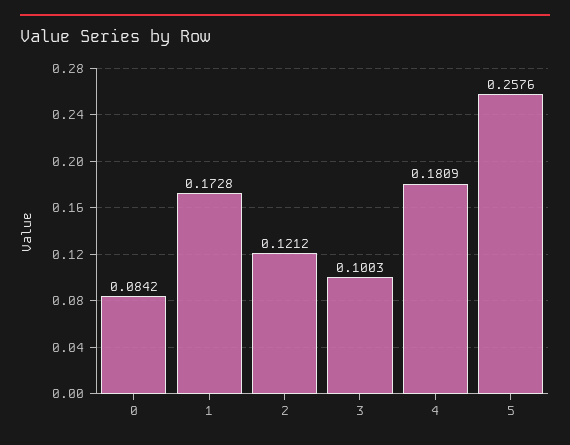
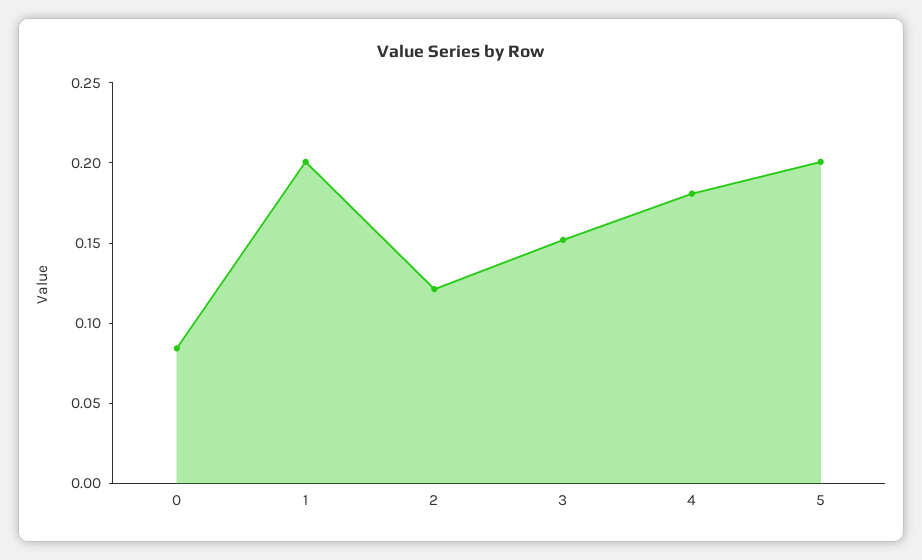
  {
    "0": 0.0842,
-   "1": 0.1728,
+   "1": 0.2,
    "2": 0.1212,
-   "3": 0.1003,
+   "3": 0.15,
    "4": 0.1809,
-   "5": 0.2576
+   "5": 0.2
  }

